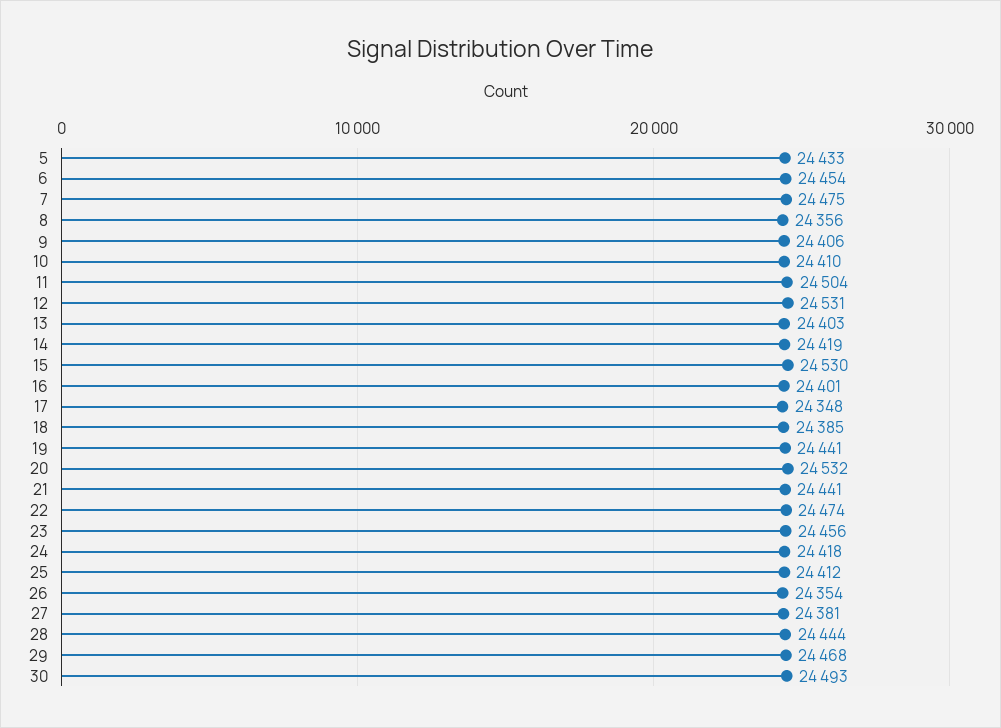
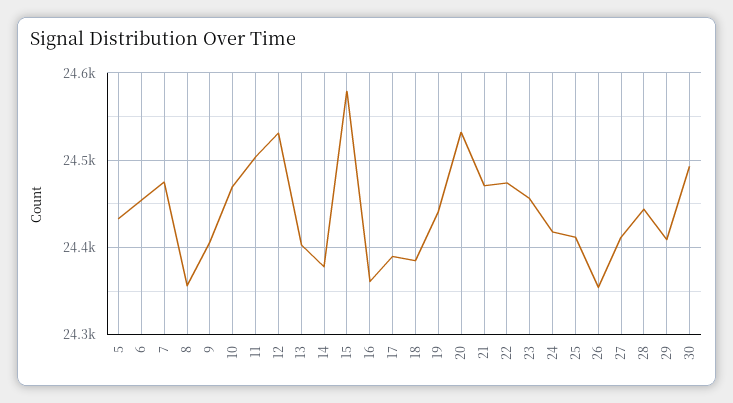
  {
    "5": 24433,
    "6": 24454,
    "7": 24475,
    "8": 24356,
    "9": 24406,
-   "10": 24410,
+   "10": 24470,
    "11": 24504,
    "12": 24531,
    "13": 24403,
-   "14": 24419,
+   "14": 24380,
-   "15": 24530,
+   "15": 24580,
-   "16": 24401,
+   "16": 24360,
-   "17": 24348,
+   "17": 24390,
    "18": 24385,
    "19": 24441,
    "20": 24532,
-   "21": 24441,
+   "21": 24470,
    "22": 24474,
    "23": 24456,
    "24": 24418,
    "25": 24412,
    "26": 24354,
-   "27": 24381,
+   "27": 24410,
    "28": 24444,
-   "29": 24468,
+   "29": 24410,
    "30": 24493
  }

